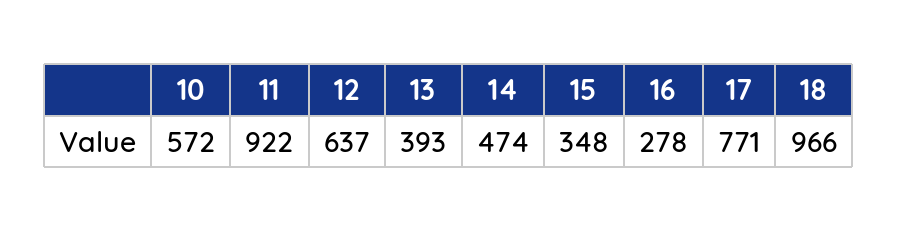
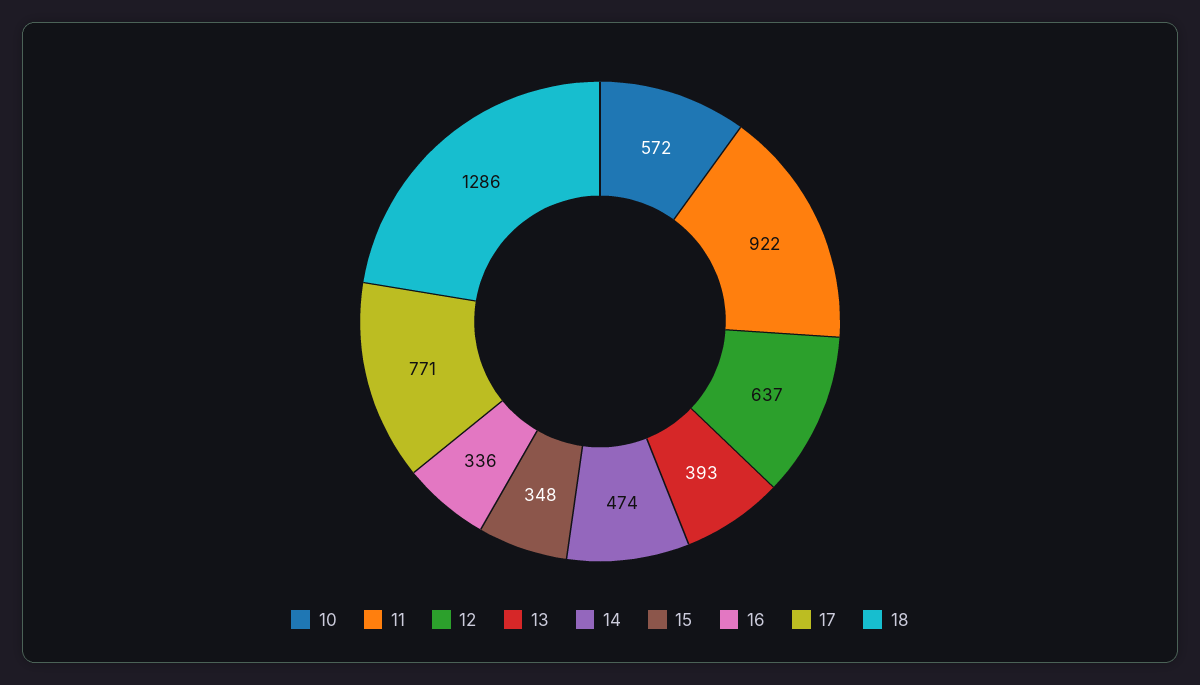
  {
    "10": 572,
    "11": 922,
    "12": 637,
    "13": 393,
    "14": 474,
    "15": 348,
-   "16": 278,
+   "16": 336,
    "17": 771,
-   "18": 966
+   "18": 1286
  }

